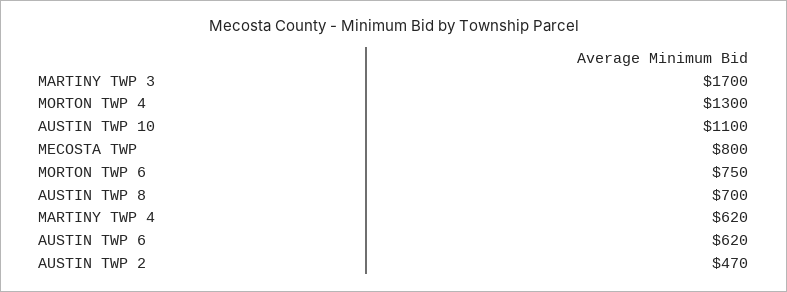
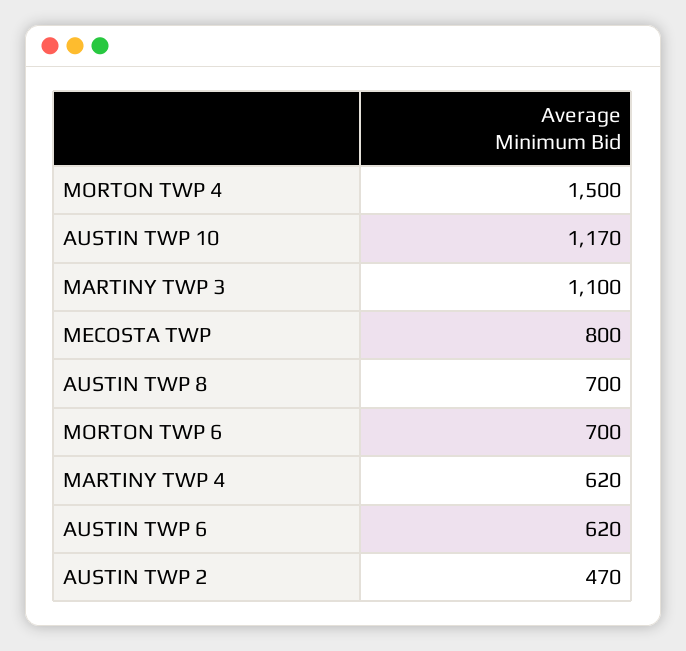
  {
-   "MARTINY TWP 3": 1700,
+   "MARTINY TWP 3": 1100,
-   "MORTON TWP 4": 1300,
+   "MORTON TWP 4": 1500,
-   "AUSTIN TWP 10": 1100,
+   "AUSTIN TWP 10": 1170,
    "MECOSTA TWP": 800,
-   "MORTON TWP 6": 750,
+   "MORTON TWP 6": 700,
    "AUSTIN TWP 8": 700,
    "MARTINY TWP 4": 620,
    "AUSTIN TWP 6": 620,
    "AUSTIN TWP 2": 470
  }

